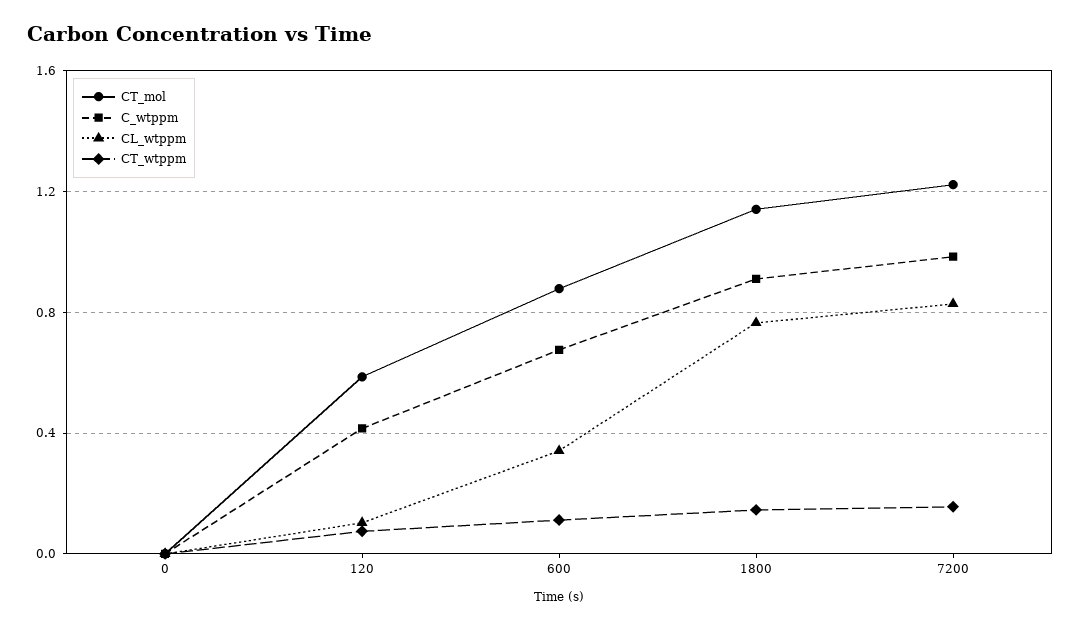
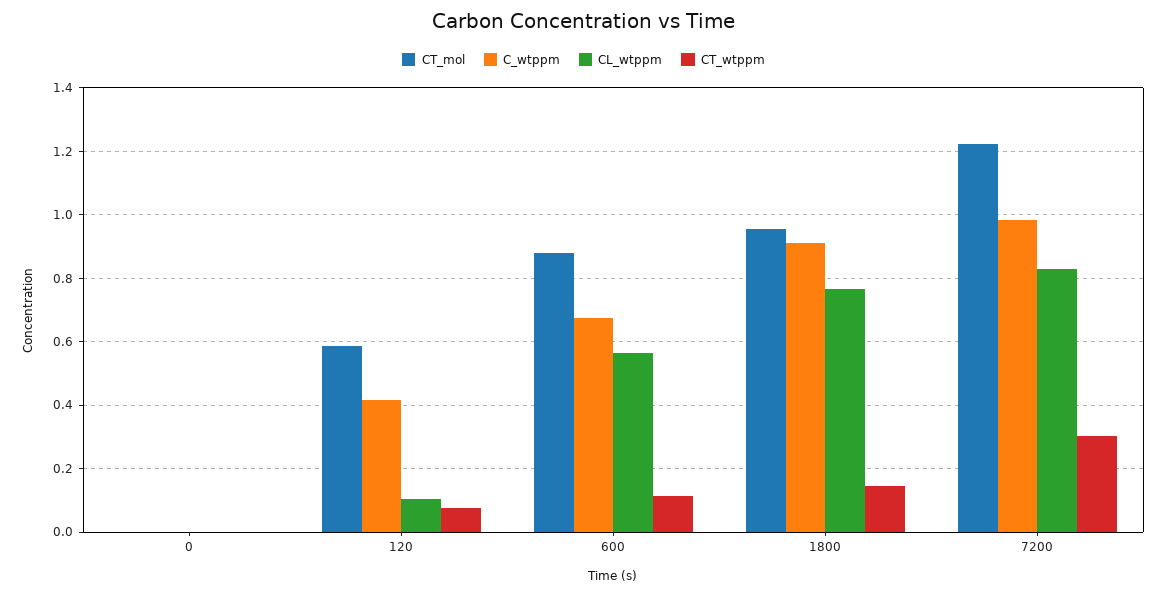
  {
    "CT_mol": {
      "0": 0,
      "120": 0.58,
      "600": 0.88,
-     "1800": 1.15,
+     "1800": 0.96,
      "7200": 1.22
    },
    "C_wtppm": {
      "0": 0,
      "120": 0.42,
      "600": 0.68,
      "1800": 0.92,
      "7200": 0.98
    },
    "CL_wtppm": {
      "0": 0,
      "120": 0.1,
-     "600": 0.35,
+     "600": 0.56,
      "1800": 0.76,
      "7200": 0.82
    },
    "CT_wtppm": {
      "0": 0,
      "120": 0.08,
      "600": 0.12,
      "1800": 0.14,
-     "7200": 0.15
+     "7200": 0.3
    }
  }

